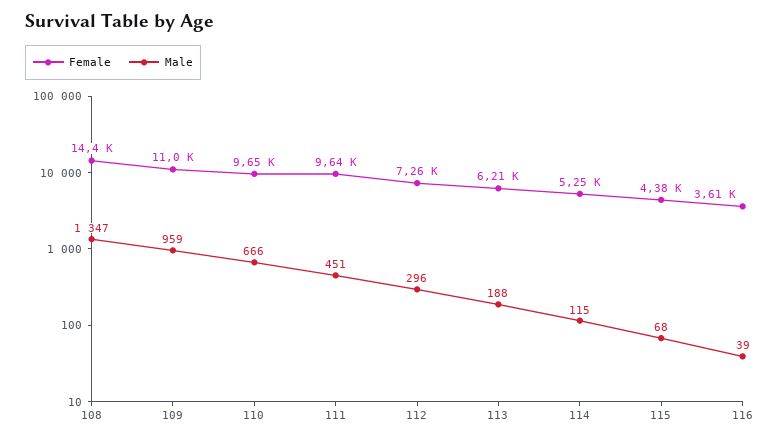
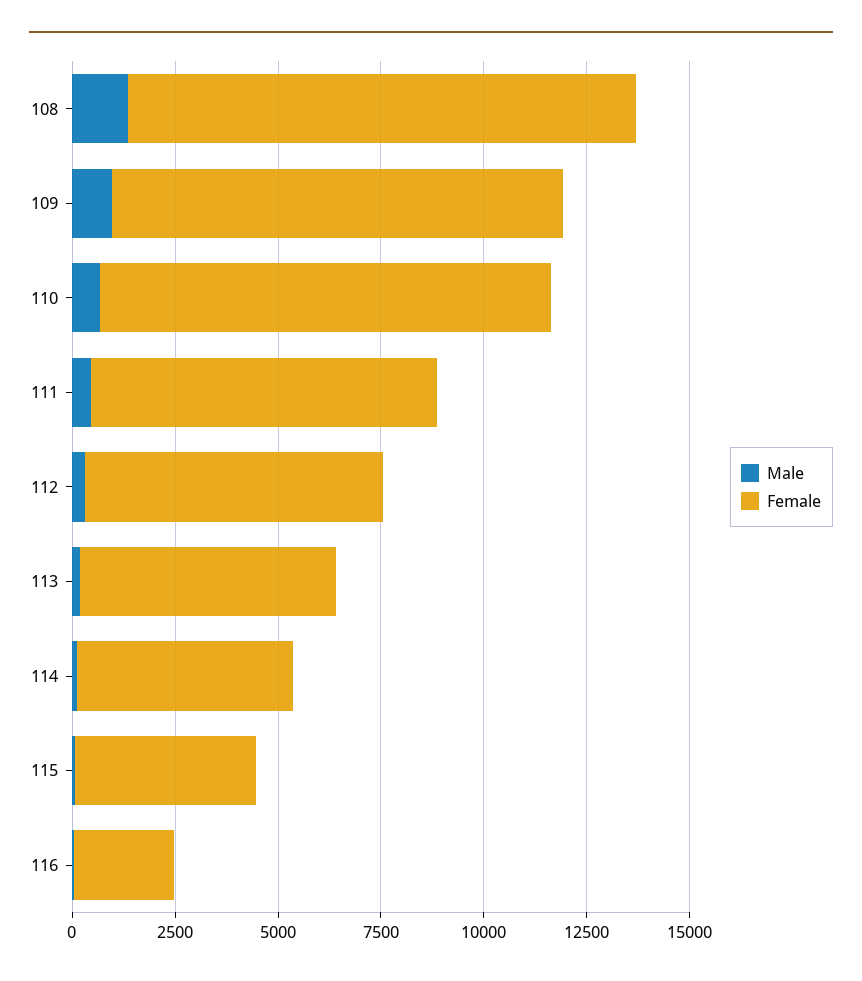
  {
    "Female": {
-     "108": 14400,
+     "108": 12500,
      "109": 11000,
-     "110": 9650,
+     "110": 11000,
-     "111": 9640,
+     "111": 8500,
      "112": 7260,
      "113": 6210,
      "114": 5250,
      "115": 4380,
-     "116": 3610
+     "116": 2500
    },
    "Male": {
      "108": 1347,
      "109": 959,
      "110": 666,
      "111": 451,
      "112": 296,
      "113": 188,
      "114": 115,
      "115": 68,
      "116": 39
    }
  }

